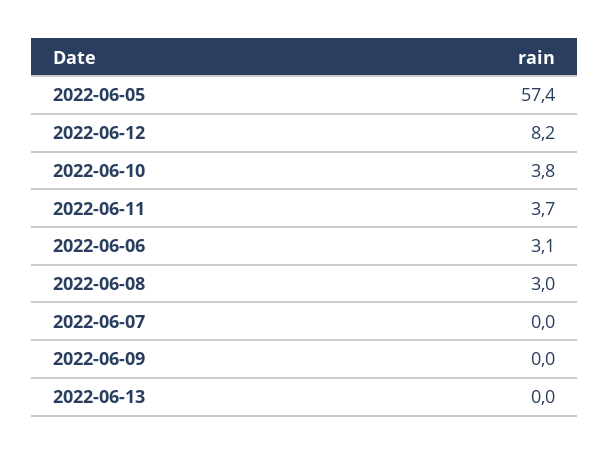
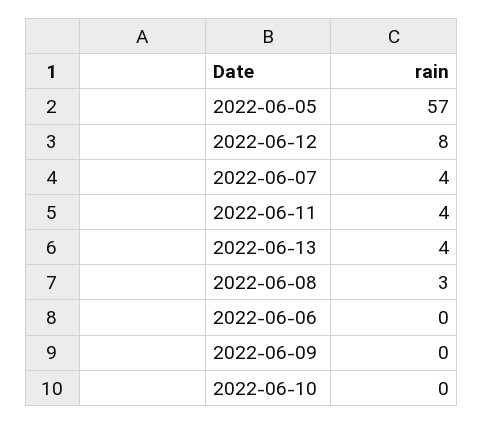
  {
    "2022-06-05": 57.4,
    "2022-06-12": 8.2,
-   "2022-06-10": 3.8,
+   "2022-06-10": 0,
    "2022-06-11": 3.7,
-   "2022-06-06": 3.1,
+   "2022-06-06": 0,
    "2022-06-08": 3,
-   "2022-06-07": 0,
+   "2022-06-07": 4,
    "2022-06-09": 0,
-   "2022-06-13": 0
+   "2022-06-13": 4
  }

